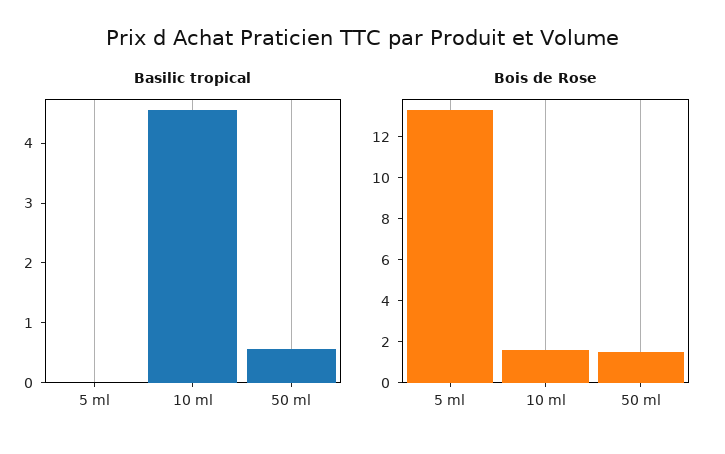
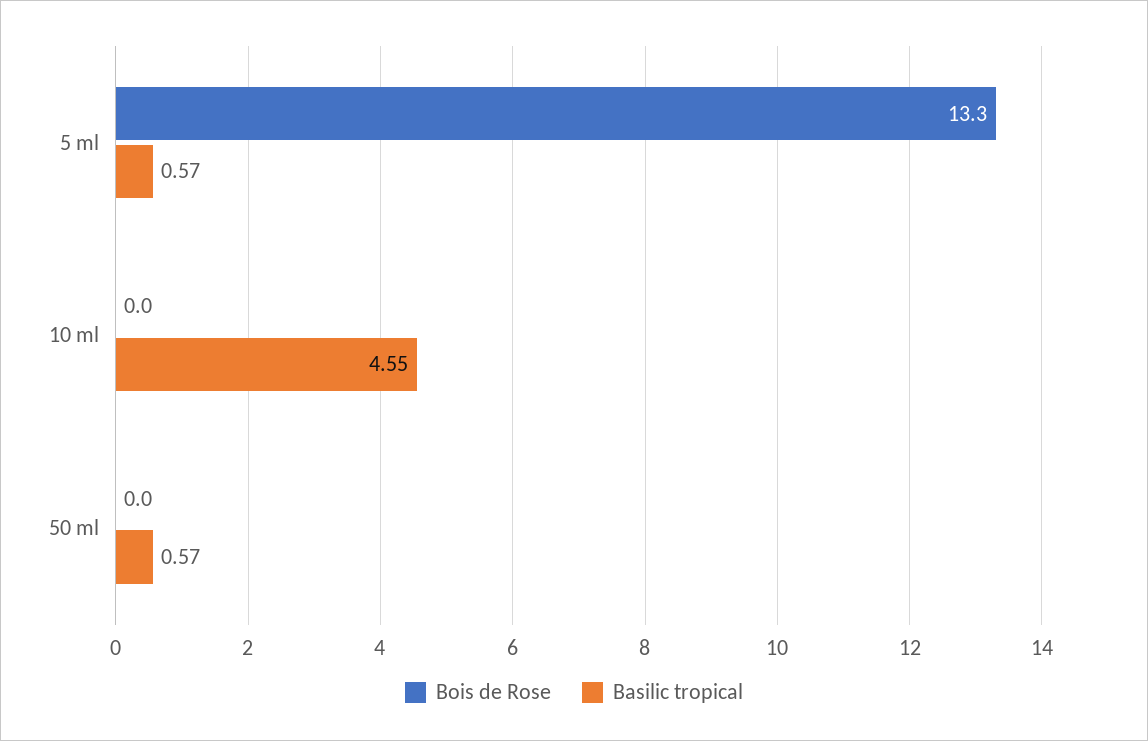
  {
    "Basilic tropical": {
-     "5 ml": 0,
+     "5 ml": 0.57,
      "10 ml": 4.55,
      "50 ml": 0.57
    },
    "Bois de Rose": {
      "5 ml": 13.3,
-     "10 ml": 1.5,
+     "10 ml": 0,
-     "50 ml": 1.5
+     "50 ml": 0
    }
  }

